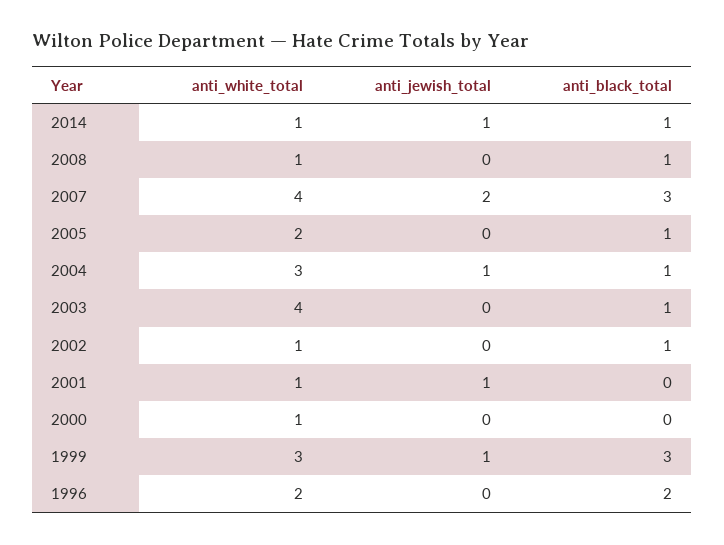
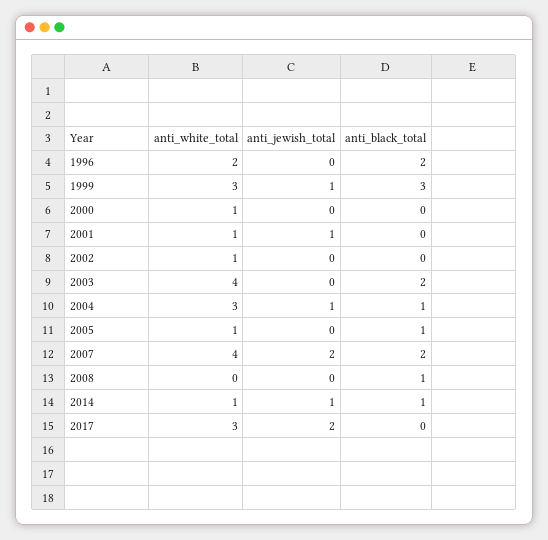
  {
    "anti_white_total": {
      "2014": 1,
-     "2008": 1,
+     "2008": 0,
      "2007": 4,
-     "2005": 2,
+     "2005": 1,
      "2004": 3,
      "2003": 4,
      "2002": 1,
      "2001": 1,
      "2000": 1,
      "1999": 3,
-     "1996": 2
+     "1996": 2,
+     "2017": 3
    },
    "anti_jewish_total": {
      "2014": 1,
      "2008": 0,
      "2007": 2,
      "2005": 0,
      "2004": 1,
      "2003": 0,
      "2002": 0,
      "2001": 1,
      "2000": 0,
      "1999": 1,
-     "1996": 0
+     "1996": 0,
+     "2017": 2
    },
    "anti_black_total": {
      "2014": 1,
      "2008": 1,
-     "2007": 3,
+     "2007": 2,
      "2005": 1,
      "2004": 1,
-     "2003": 1,
+     "2003": 2,
-     "2002": 1,
+     "2002": 0,
      "2001": 0,
      "2000": 0,
      "1999": 3,
-     "1996": 2
+     "1996": 2,
+     "2017": 0
    }
  }

